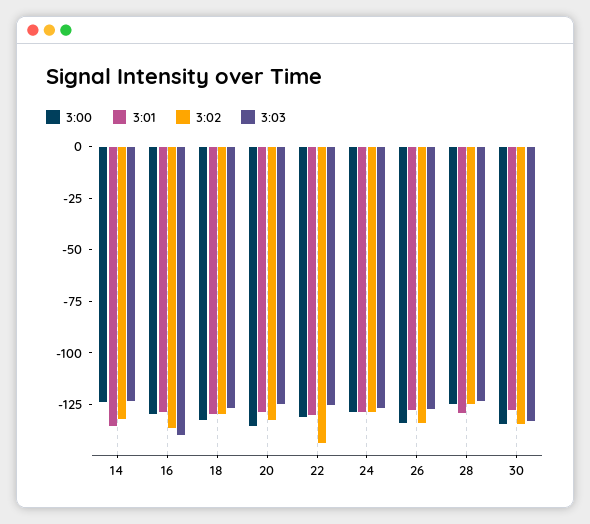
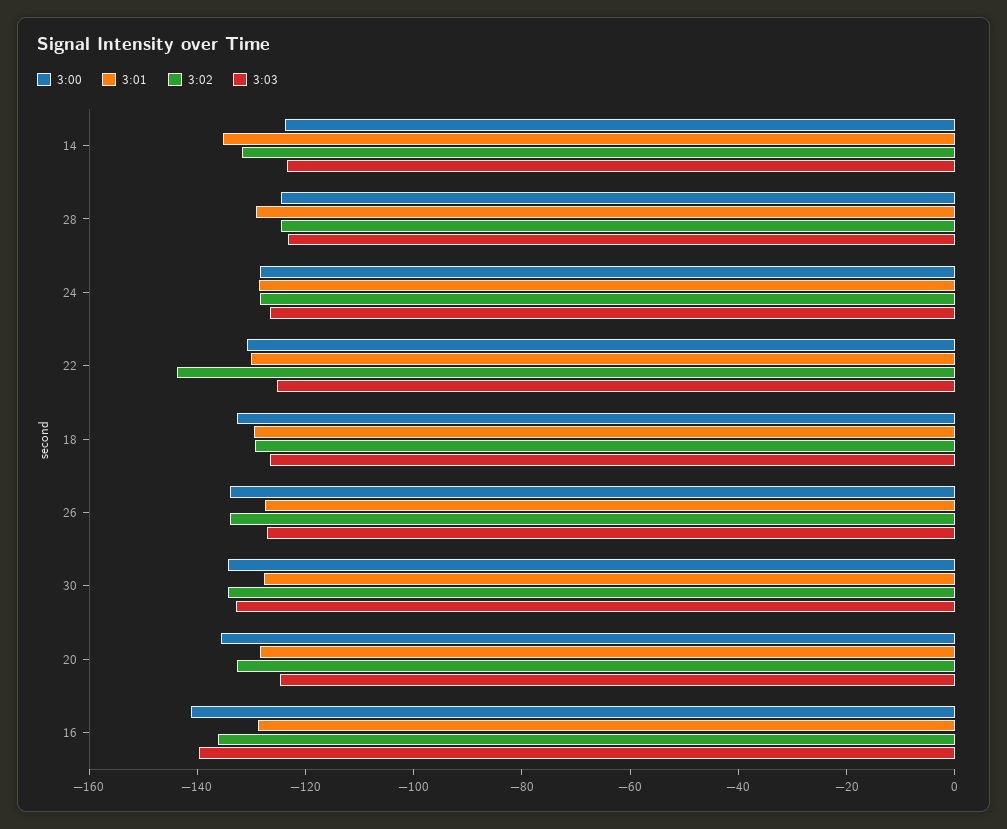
  {
    "3:00": {
      "14": -125,
-     "16": -130,
+     "16": -140,
      "18": -135,
      "20": -135,
      "22": -130,
      "24": -130,
      "26": -135,
      "28": -125,
      "30": -135
    },
    "3:01": {
      "14": -135,
      "16": -130,
      "18": -130,
      "20": -130,
      "22": -130,
      "24": -130,
      "26": -125,
      "28": -130,
      "30": -130
    },
    "3:02": {
      "14": -130,
      "16": -135,
      "18": -130,
      "20": -135,
      "22": -145,
      "24": -130,
      "26": -135,
      "28": -125,
      "30": -135
    },
    "3:03": {
      "14": -125,
      "16": -140,
      "18": -125,
      "20": -125,
      "22": -125,
      "24": -125,
      "26": -125,
      "28": -125,
      "30": -135
    }
  }

